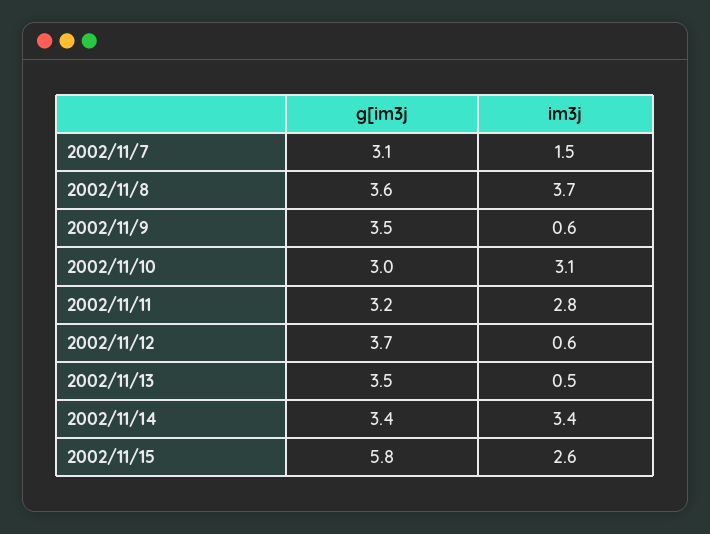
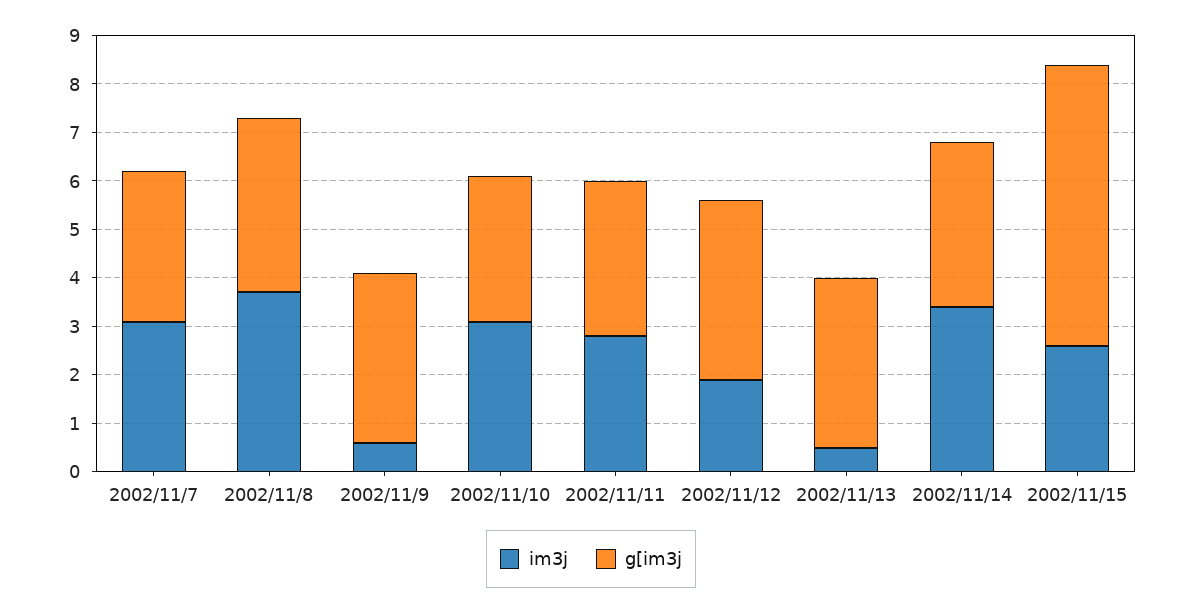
  {
    "g[im3j": {
      "2002/11/7": 3.1,
      "2002/11/8": 3.6,
      "2002/11/9": 3.5,
      "2002/11/10": 3,
      "2002/11/11": 3.2,
      "2002/11/12": 3.7,
      "2002/11/13": 3.5,
      "2002/11/14": 3.4,
      "2002/11/15": 5.8
    },
    "im3j": {
-     "2002/11/7": 1.5,
+     "2002/11/7": 3,
      "2002/11/8": 3.7,
      "2002/11/9": 0.6,
      "2002/11/10": 3.1,
      "2002/11/11": 2.8,
-     "2002/11/12": 0.6,
+     "2002/11/12": 2,
      "2002/11/13": 0.5,
      "2002/11/14": 3.4,
      "2002/11/15": 2.6
    }
  }

